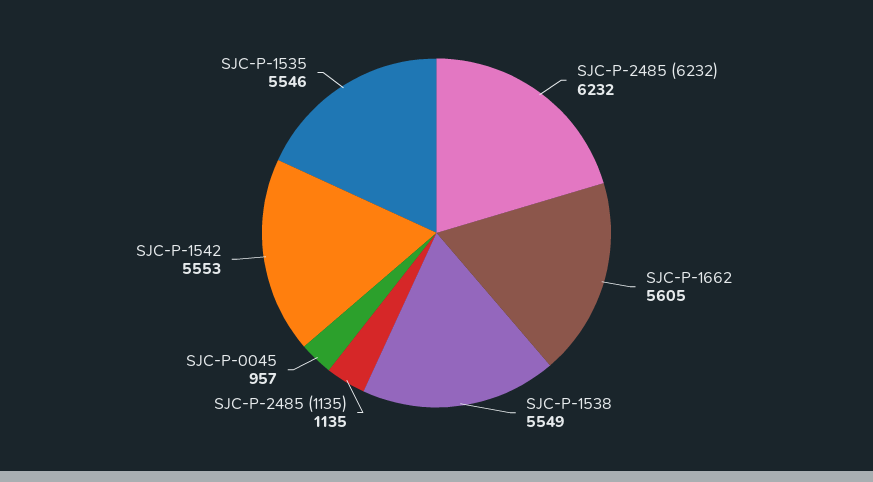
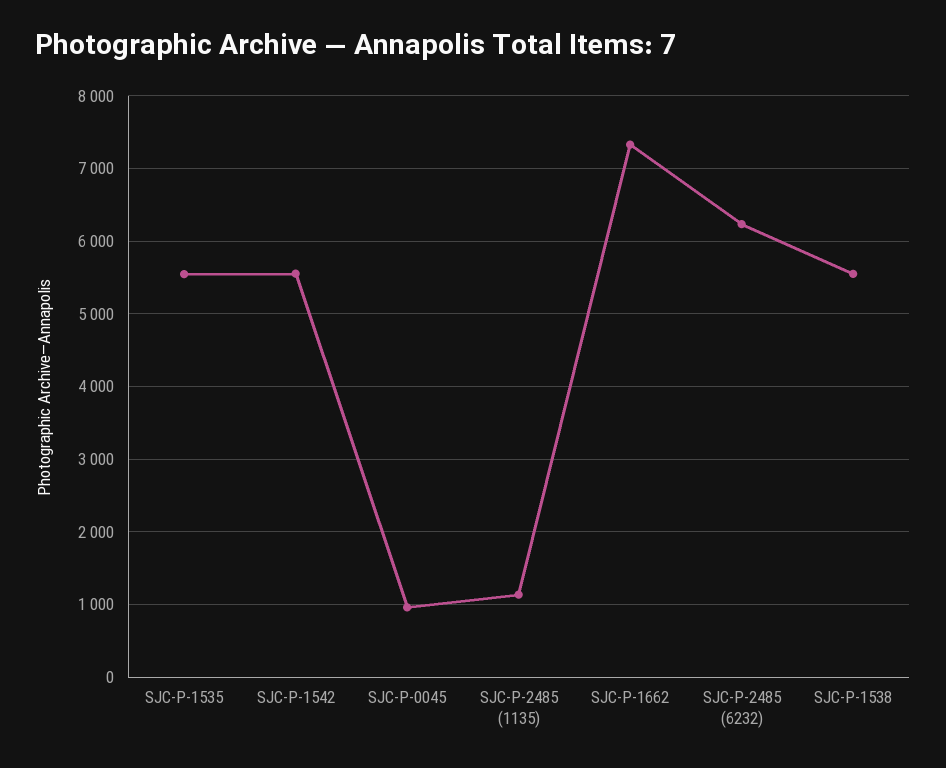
  {
    "SJC-P-2485 (6232)": 6232,
-   "SJC-P-1662": 5605,
+   "SJC-P-1662": 7300,
    "SJC-P-1538": 5549,
    "SJC-P-2485 (1135)": 1135,
    "SJC-P-0045": 957,
    "SJC-P-1542": 5553,
    "SJC-P-1535": 5546
  }

